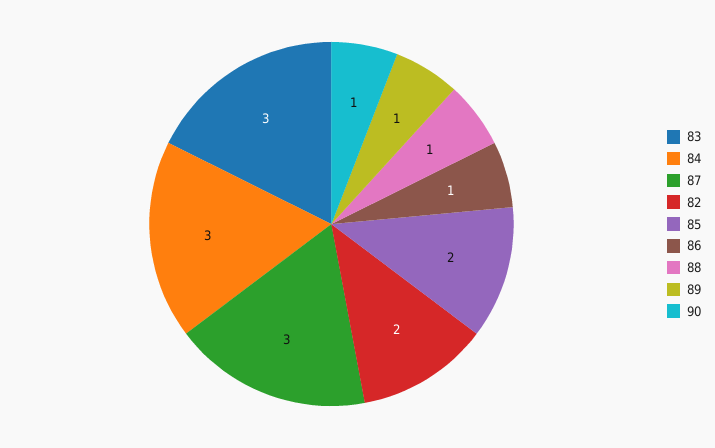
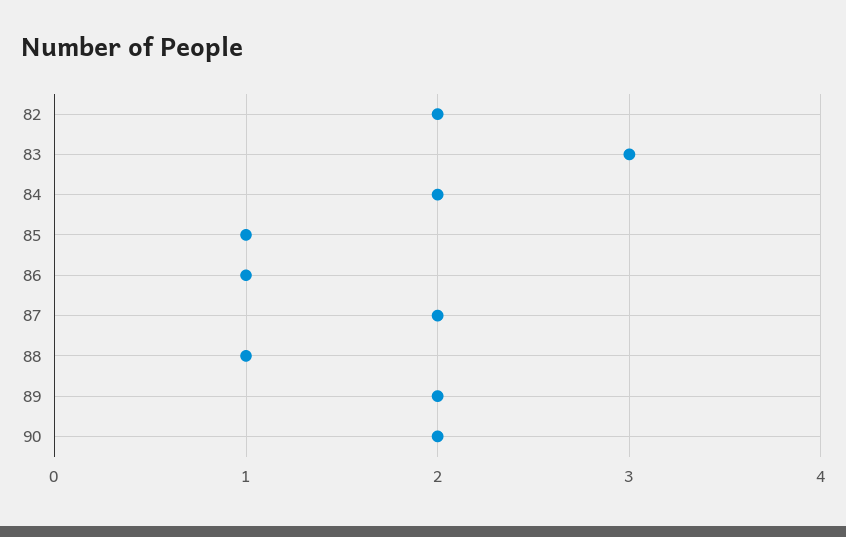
  {
    "83": 3,
-   "84": 3,
+   "84": 2,
-   "87": 3,
+   "87": 2,
    "82": 2,
-   "85": 2,
+   "85": 1,
    "86": 1,
    "88": 1,
-   "89": 1,
+   "89": 2,
-   "90": 1
+   "90": 2
  }

